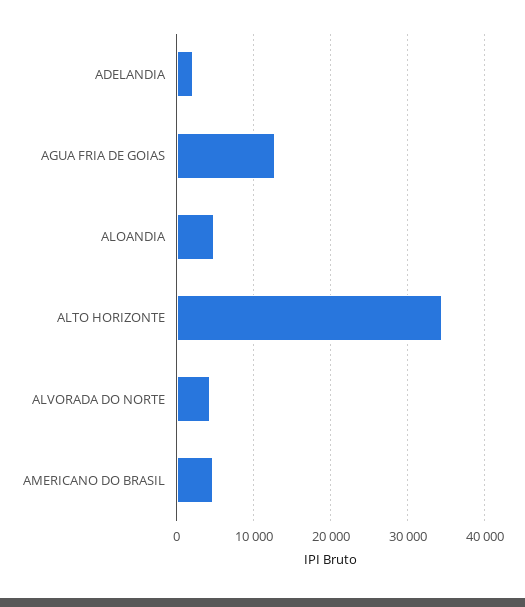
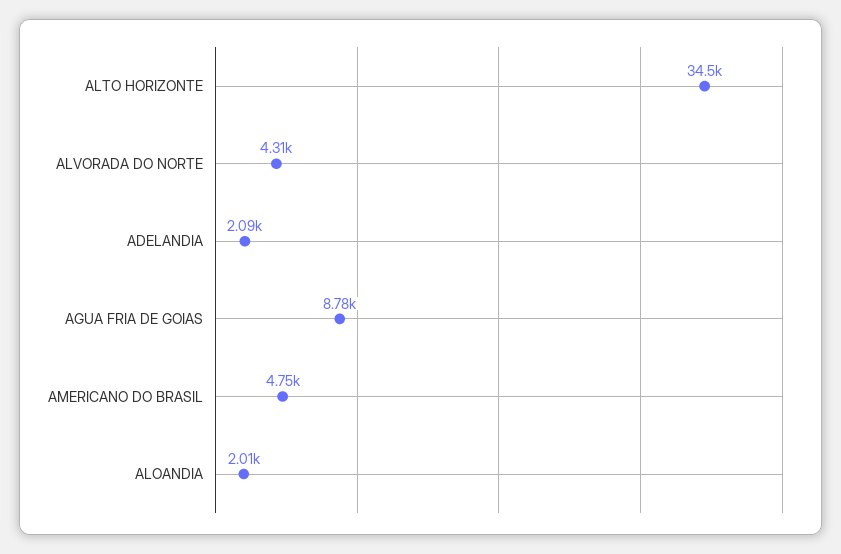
  {
    "ADELANDIA": 2090,
-   "AGUA FRIA DE GOIAS": 13000,
+   "AGUA FRIA DE GOIAS": 8780,
-   "ALOANDIA": 5000,
+   "ALOANDIA": 2010,
    "ALTO HORIZONTE": 34500,
    "ALVORADA DO NORTE": 4310,
    "AMERICANO DO BRASIL": 4750
  }

